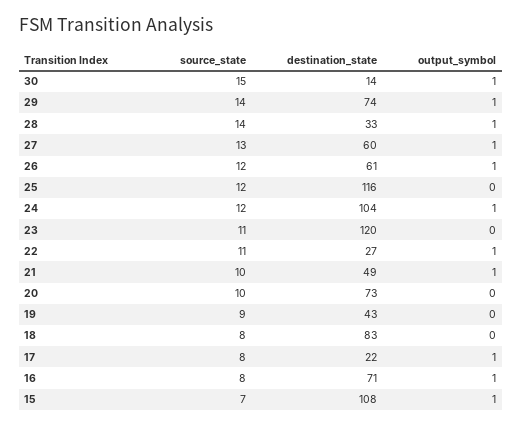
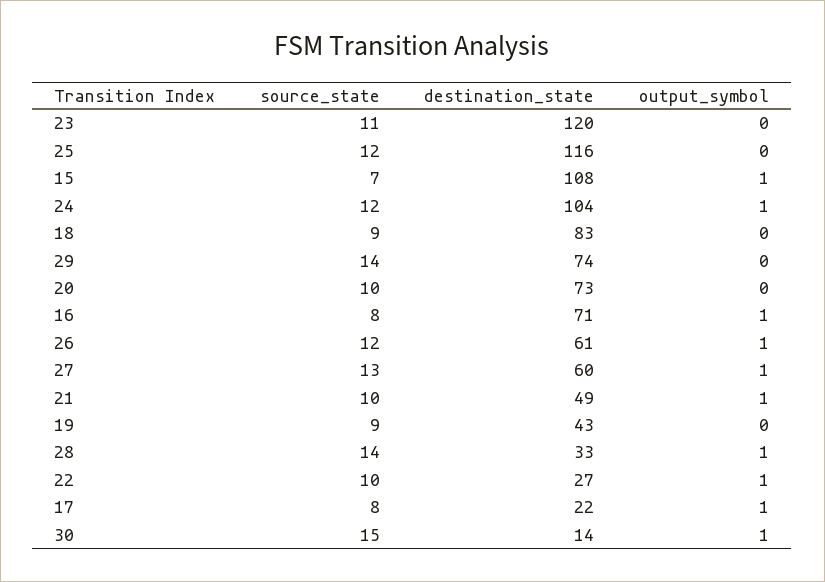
  {
    "source_state": {
      "30": 15,
      "29": 14,
      "28": 14,
      "27": 13,
      "26": 12,
      "25": 12,
      "24": 12,
      "23": 11,
-     "22": 11,
+     "22": 10,
      "21": 10,
      "20": 10,
      "19": 9,
-     "18": 8,
+     "18": 9,
      "17": 8,
      "16": 8,
      "15": 7
    },
    "destination_state": {
      "30": 14,
      "29": 74,
      "28": 33,
      "27": 60,
      "26": 61,
      "25": 116,
      "24": 104,
      "23": 120,
      "22": 27,
      "21": 49,
      "20": 73,
      "19": 43,
      "18": 83,
      "17": 22,
      "16": 71,
      "15": 108
    },
    "output_symbol": {
      "30": 1,
-     "29": 1,
+     "29": 0,
      "28": 1,
      "27": 1,
      "26": 1,
      "25": 0,
      "24": 1,
      "23": 0,
      "22": 1,
      "21": 1,
      "20": 0,
      "19": 0,
      "18": 0,
      "17": 1,
      "16": 1,
      "15": 1
    }
  }

